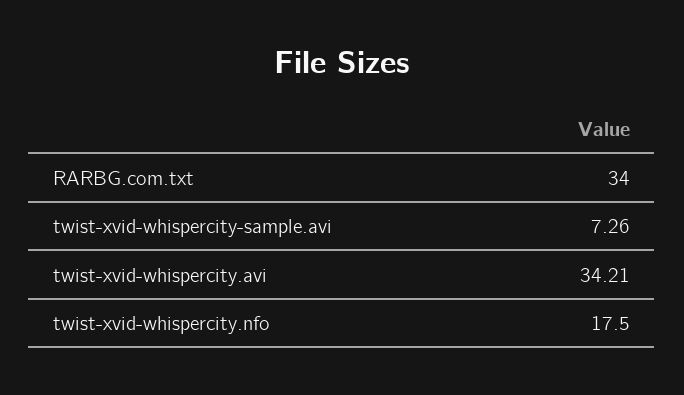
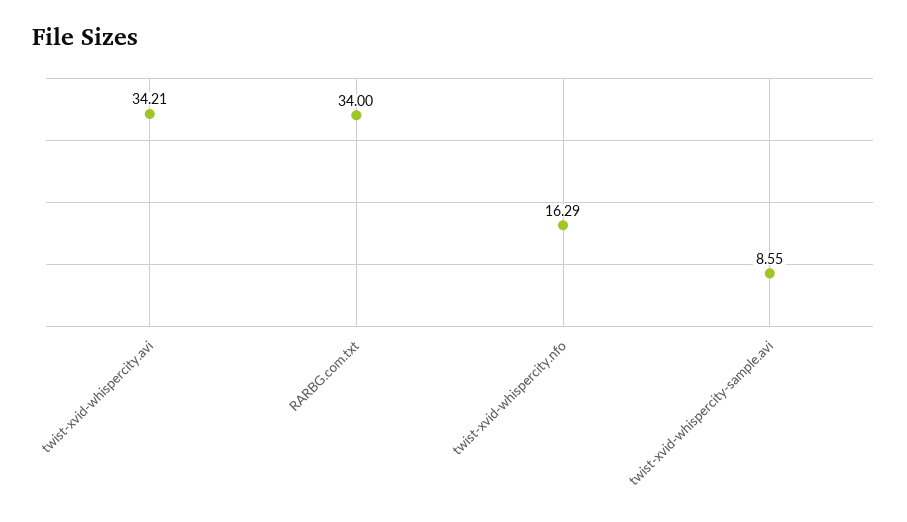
  {
    "RARBG.com.txt": 34,
-   "twist-xvid-whispercity-sample.avi": 7.26,
+   "twist-xvid-whispercity-sample.avi": 8.55,
    "twist-xvid-whispercity.avi": 34.21,
-   "twist-xvid-whispercity.nfo": 17.5
+   "twist-xvid-whispercity.nfo": 16.29
  }

